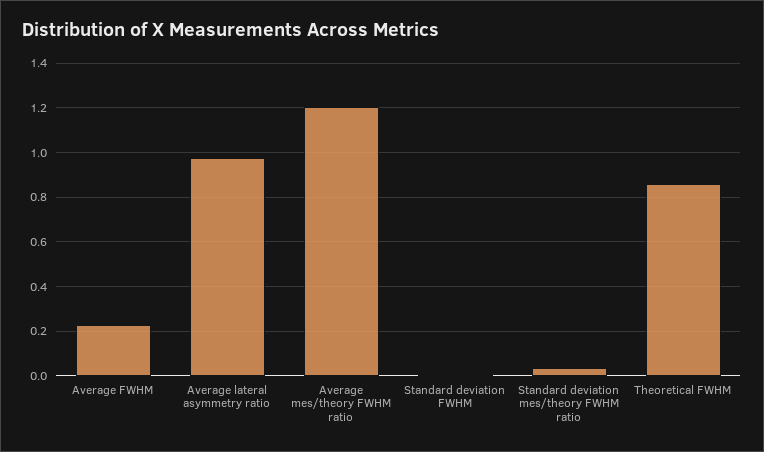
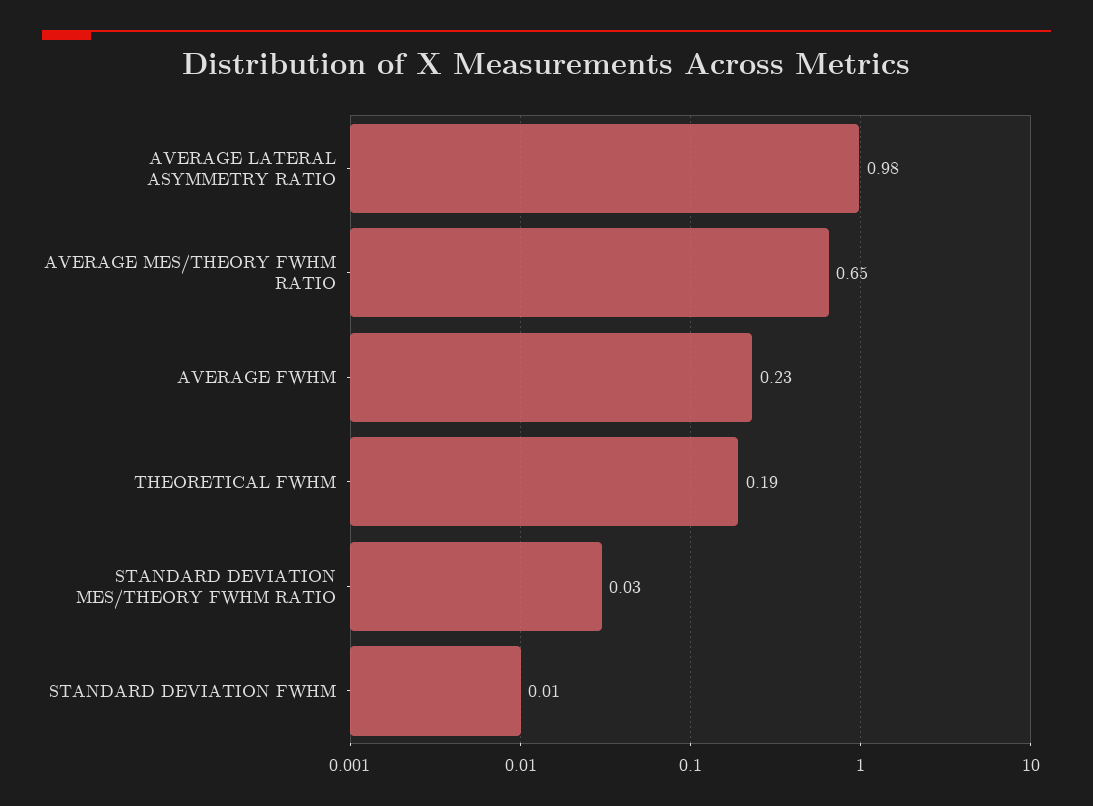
  {
    "Average FWHM": 0.23,
    "Average lateral asymmetry ratio": 0.98,
-   "Average mes/theory FWHM ratio": 1.2,
+   "Average mes/theory FWHM ratio": 0.65,
    "Standard deviation FWHM": 0.01,
    "Standard deviation mes/theory FWHM ratio": 0.03,
-   "Theoretical FWHM": 0.85
+   "Theoretical FWHM": 0.19
  }

